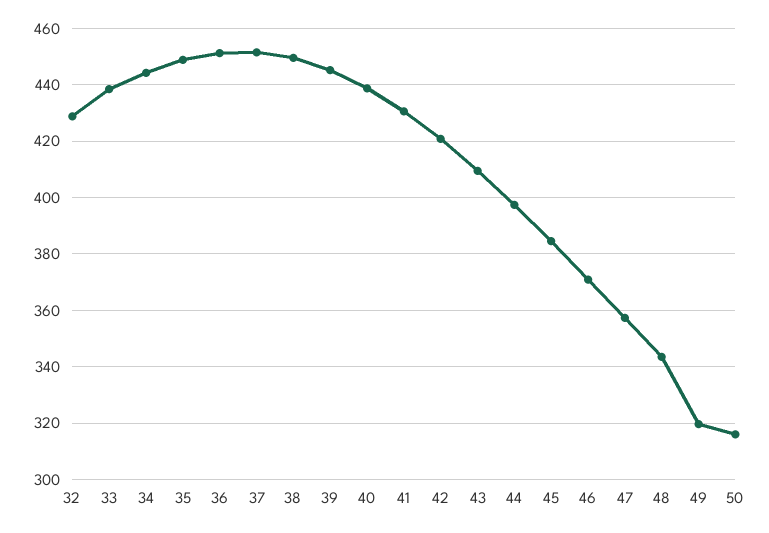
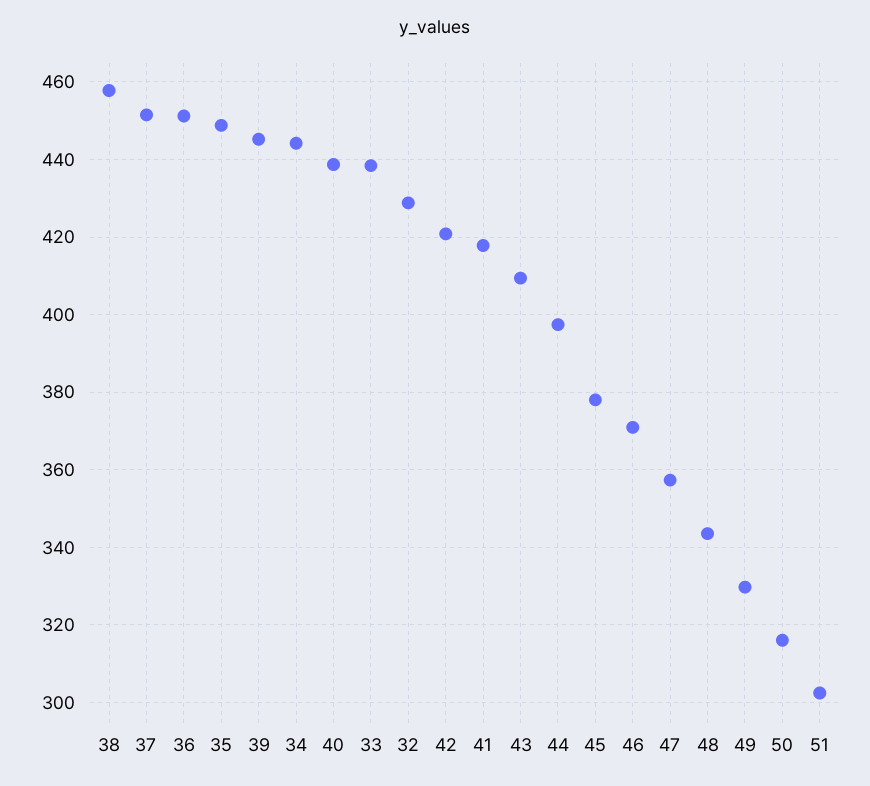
  {
    "32": 428,
    "33": 438,
    "34": 444,
    "35": 448,
    "36": 452,
    "37": 452,
-   "38": 450,
+   "38": 458,
    "39": 446,
    "40": 438,
-   "41": 430,
+   "41": 418,
    "42": 420,
    "43": 410,
    "44": 398,
-   "45": 385,
+   "45": 378,
    "46": 370,
    "47": 358,
    "48": 344,
-   "49": 320,
+   "49": 330,
-   "50": 316
+   "50": 316,
+   "51": 302
  }

